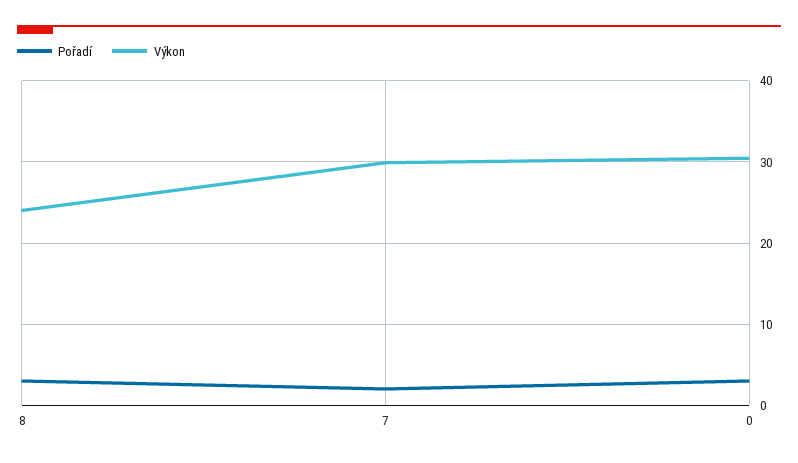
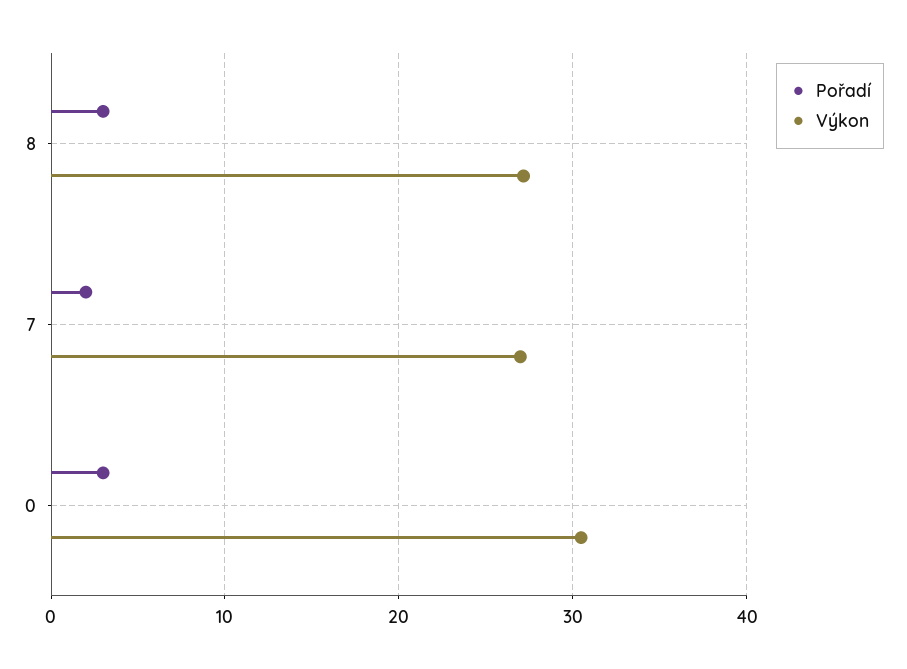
  {
    "Pořadí": {
      "8": 3,
      "7": 2,
      "0": 3
    },
    "Výkon": {
-     "8": 24,
+     "8": 27,
-     "7": 30,
+     "7": 27,
      "0": 30
    }
  }

